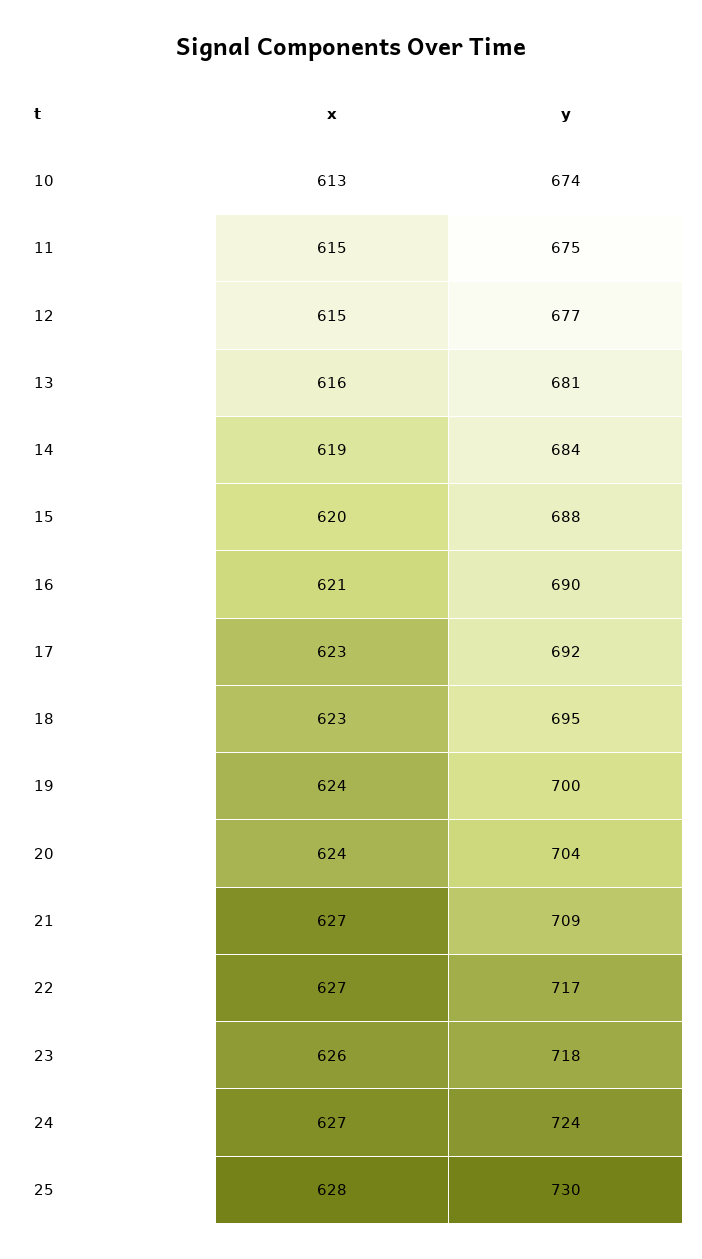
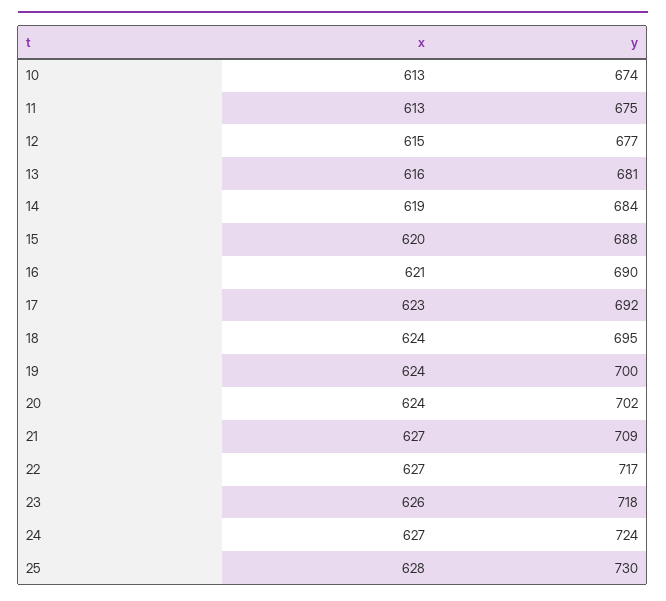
  {
    "x": {
      "10": 613,
-     "11": 615,
+     "11": 613,
      "12": 615,
      "13": 616,
      "14": 619,
      "15": 620,
      "16": 621,
      "17": 623,
-     "18": 623,
+     "18": 624,
      "19": 624,
      "20": 624,
      "21": 627,
      "22": 627,
      "23": 626,
      "24": 627,
      "25": 628
    },
    "y": {
      "10": 674,
      "11": 675,
      "12": 677,
      "13": 681,
      "14": 684,
      "15": 688,
      "16": 690,
      "17": 692,
      "18": 695,
      "19": 700,
-     "20": 704,
+     "20": 702,
      "21": 709,
      "22": 717,
      "23": 718,
      "24": 724,
      "25": 730
    }
  }

